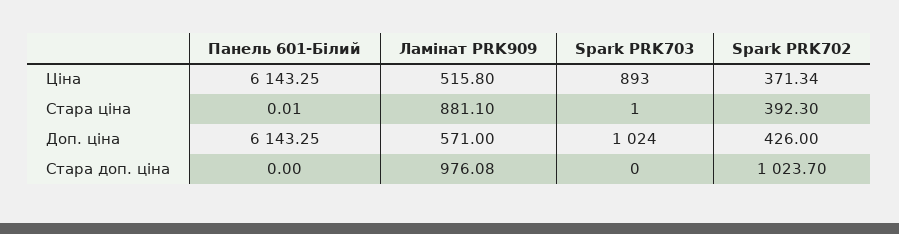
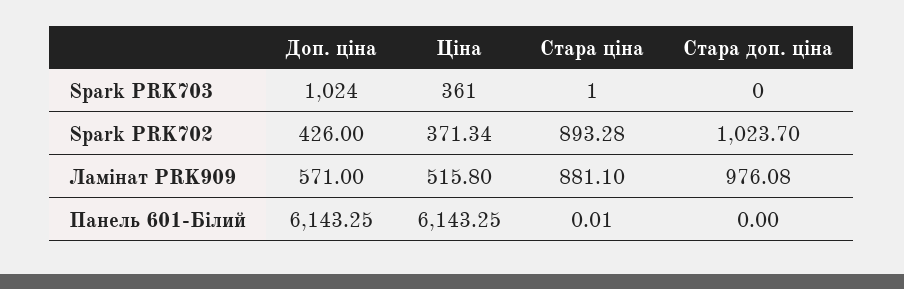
  {
    "Панель 601-Білий": {
      "Ціна": 6143.25,
      "Стара ціна": 0.01,
      "Доп. ціна": 6143.25,
      "Стара доп. ціна": 0
    },
    "Ламінат PRK909": {
      "Ціна": 515.8,
      "Стара ціна": 881.1,
      "Доп. ціна": 571,
      "Стара доп. ціна": 976.08
    },
    "Spark PRK703": {
-     "Ціна": 893,
+     "Ціна": 361,
      "Стара ціна": 1,
      "Доп. ціна": 1024,
      "Стара доп. ціна": 0
    },
    "Spark PRK702": {
      "Ціна": 371.34,
-     "Стара ціна": 392.3,
+     "Стара ціна": 893.28,
      "Доп. ціна": 426,
      "Стара доп. ціна": 1023.7
    }
  }

